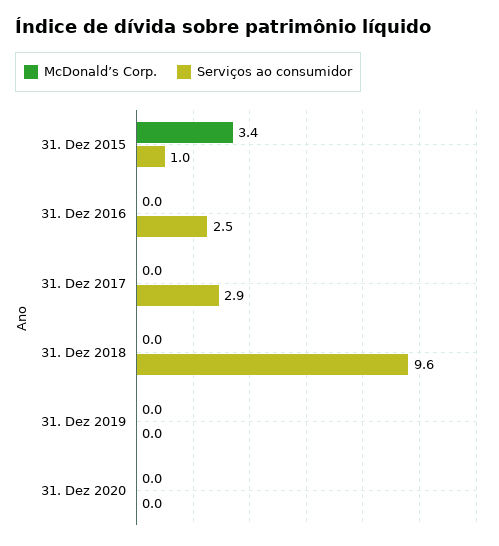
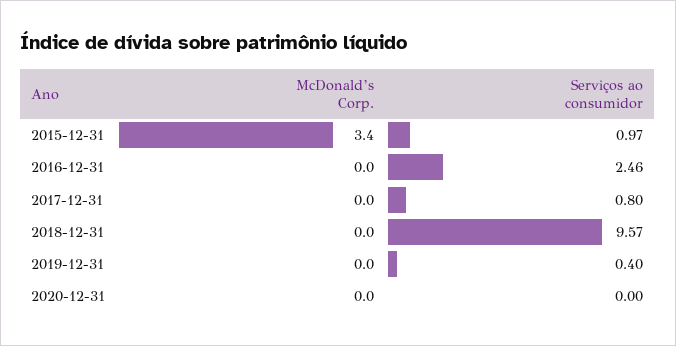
  {
    "McDonald’s Corp.": {
      "31. Dez 2015": 3.4,
      "31. Dez 2016": 0,
      "31. Dez 2017": 0,
      "31. Dez 2018": 0,
      "31. Dez 2019": 0,
      "31. Dez 2020": 0
    },
    "Serviços ao consumidor": {
      "31. Dez 2015": 0.97,
      "31. Dez 2016": 2.46,
-     "31. Dez 2017": 2.9,
+     "31. Dez 2017": 0.8,
      "31. Dez 2018": 9.57,
-     "31. Dez 2019": 0,
+     "31. Dez 2019": 0.4,
      "31. Dez 2020": 0
    }
  }

